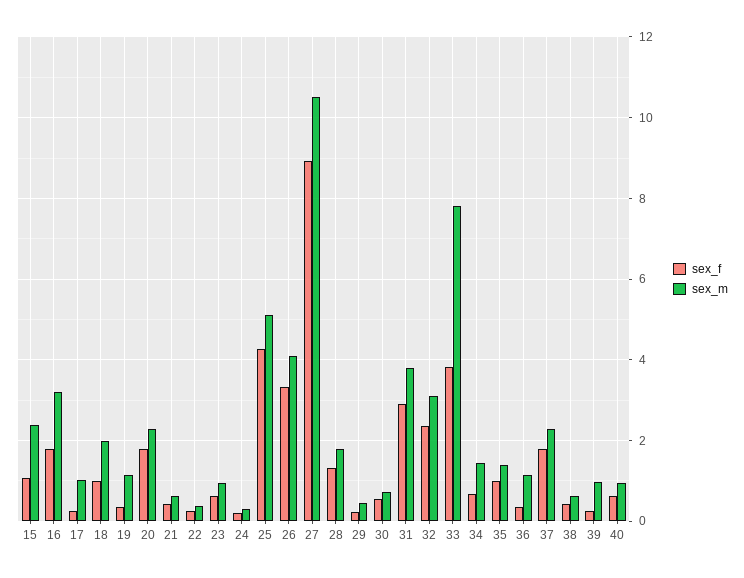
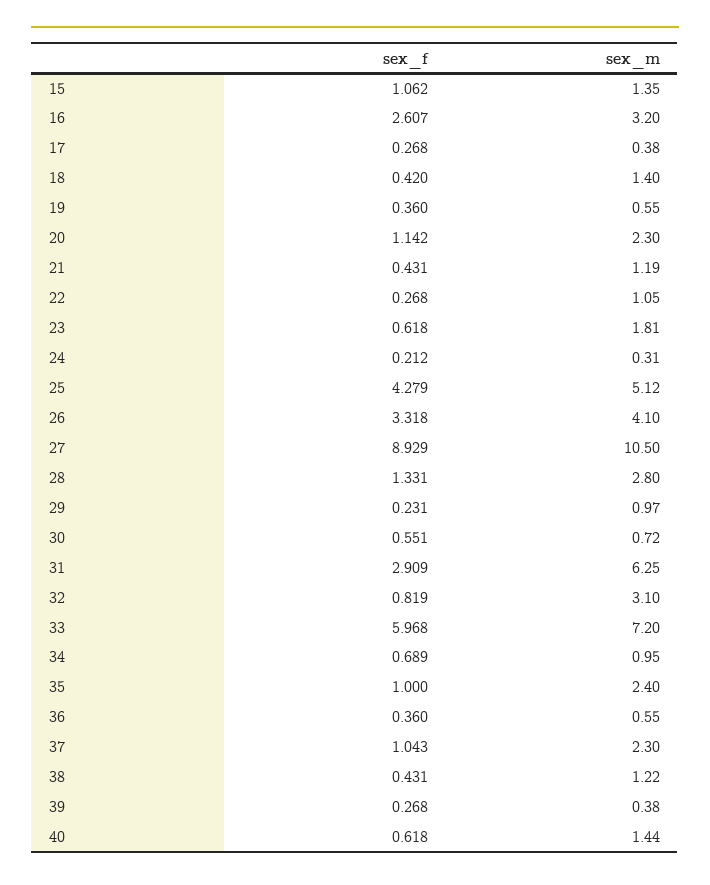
  {
    "sex_f": {
      "15": 1.062,
-     "16": 1.8,
+     "16": 2.607,
      "17": 0.268,
-     "18": 1,
+     "18": 0.42,
      "19": 0.36,
-     "20": 1.8,
+     "20": 1.142,
      "21": 0.431,
      "22": 0.268,
      "23": 0.618,
      "24": 0.212,
      "25": 4.279,
      "26": 3.318,
      "27": 8.929,
      "28": 1.331,
      "29": 0.231,
      "30": 0.551,
      "31": 2.909,
-     "32": 2.4,
+     "32": 0.819,
-     "33": 3.8,
+     "33": 5.968,
      "34": 0.689,
      "35": 1,
      "36": 0.36,
-     "37": 1.8,
+     "37": 1.043,
      "38": 0.431,
      "39": 0.268,
      "40": 0.618
    },
    "sex_m": {
-     "15": 2.4,
+     "15": 1.35,
      "16": 3.2,
-     "17": 1,
+     "17": 0.38,
-     "18": 2,
+     "18": 1.4,
-     "19": 1.2,
+     "19": 0.55,
      "20": 2.3,
-     "21": 0.6,
+     "21": 1.19,
-     "22": 0.4,
+     "22": 1.05,
-     "23": 1,
+     "23": 1.81,
      "24": 0.31,
      "25": 5.12,
      "26": 4.1,
      "27": 10.5,
-     "28": 1.8,
+     "28": 2.8,
-     "29": 0.4,
+     "29": 0.97,
      "30": 0.72,
-     "31": 3.8,
+     "31": 6.25,
      "32": 3.1,
-     "33": 7.8,
+     "33": 7.2,
-     "34": 1.4,
+     "34": 0.95,
-     "35": 1.4,
+     "35": 2.4,
-     "36": 1.2,
+     "36": 0.55,
      "37": 2.3,
-     "38": 0.6,
+     "38": 1.22,
-     "39": 1,
+     "39": 0.38,
-     "40": 1
+     "40": 1.44
    }
  }

